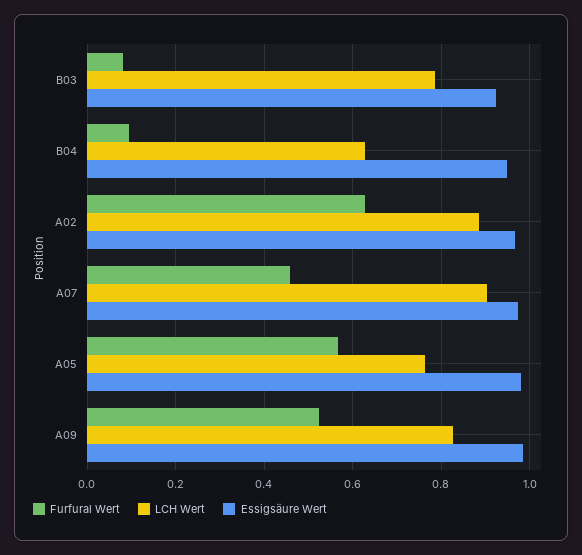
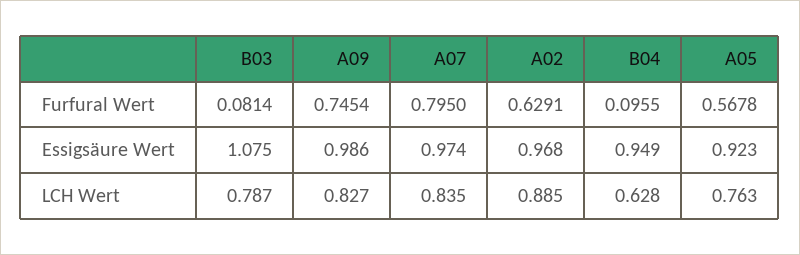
  {
    "Furfural Wert": {
      "B03": 0.0814,
      "B04": 0.0955,
      "A02": 0.6291,
-     "A07": 0.46,
+     "A07": 0.795,
      "A05": 0.5678,
-     "A09": 0.52
+     "A09": 0.7454
    },
    "LCH Wert": {
      "B03": 0.787,
      "B04": 0.628,
      "A02": 0.885,
-     "A07": 0.9,
+     "A07": 0.835,
      "A05": 0.763,
      "A09": 0.827
    },
    "Essigsäure Wert": {
-     "B03": 0.92,
+     "B03": 1.075,
      "B04": 0.949,
      "A02": 0.968,
      "A07": 0.974,
-     "A05": 0.98,
+     "A05": 0.923,
      "A09": 0.986
    }
  }

